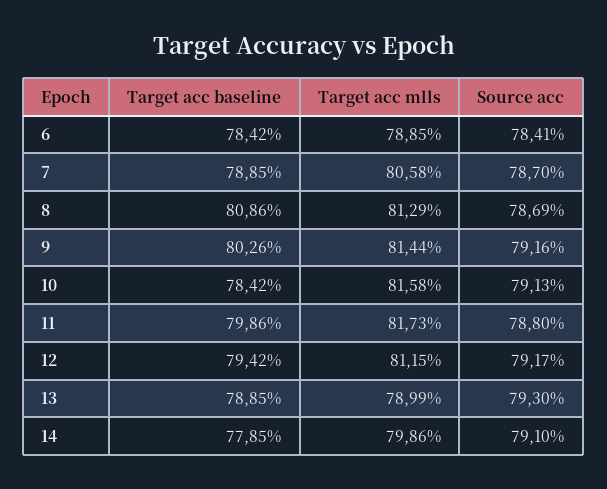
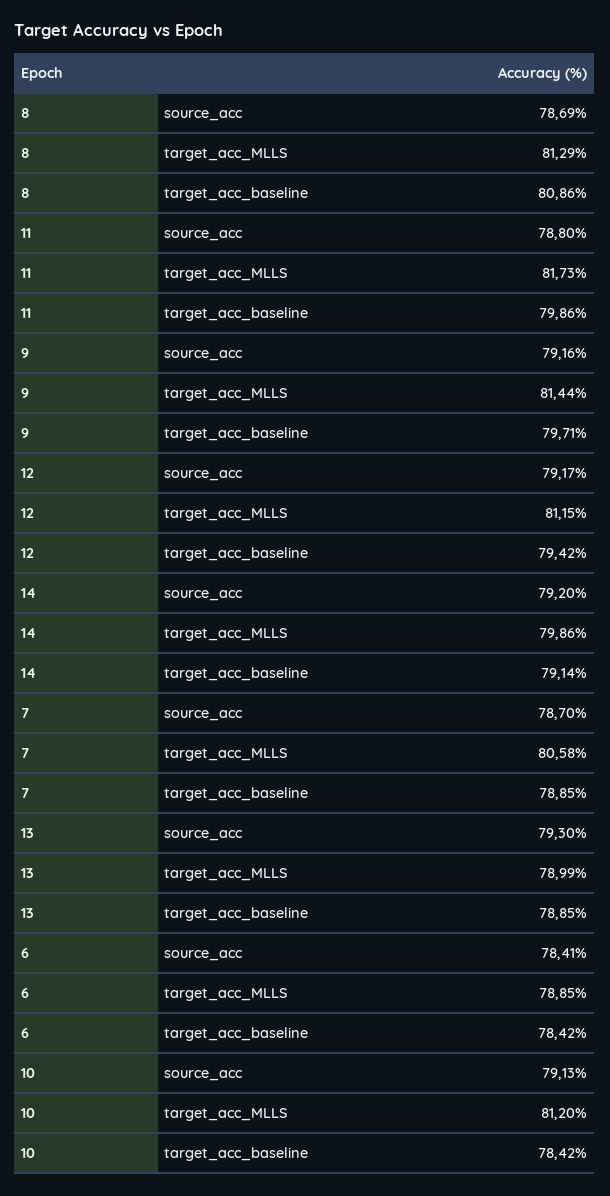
  {
    "Target acc baseline": {
      "6": 78.42,
      "7": 78.85,
      "8": 80.86,
-     "9": 80.26,
+     "9": 79.71,
      "10": 78.42,
      "11": 79.86,
      "12": 79.42,
      "13": 78.85,
-     "14": 77.85
+     "14": 79.14
    },
    "Target acc mlls": {
      "6": 78.85,
      "7": 80.58,
      "8": 81.29,
      "9": 81.44,
-     "10": 81.58,
+     "10": 81.2,
      "11": 81.73,
      "12": 81.15,
      "13": 78.99,
      "14": 79.86
    },
    "Source acc": {
      "6": 78.41,
      "7": 78.7,
      "8": 78.69,
      "9": 79.16,
      "10": 79.13,
      "11": 78.8,
      "12": 79.17,
      "13": 79.3,
-     "14": 79.1
+     "14": 79.2
    }
  }

